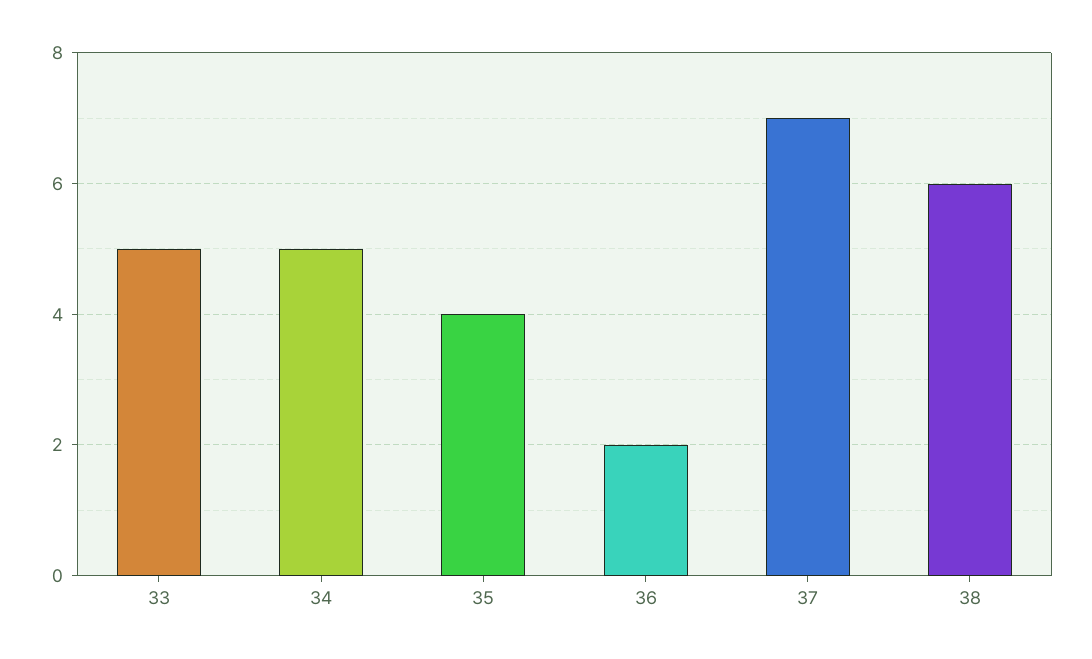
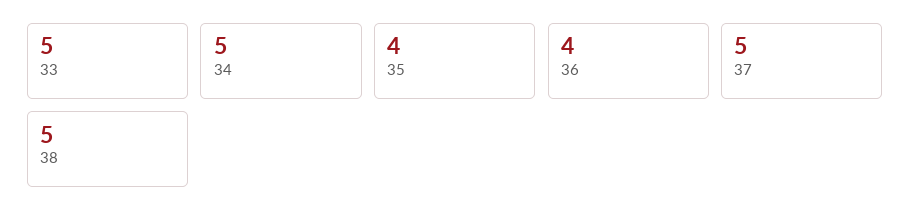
  {
    "33": 5,
    "34": 5,
    "35": 4,
-   "36": 2,
+   "36": 4,
-   "37": 7,
+   "37": 5,
-   "38": 6
+   "38": 5
  }

